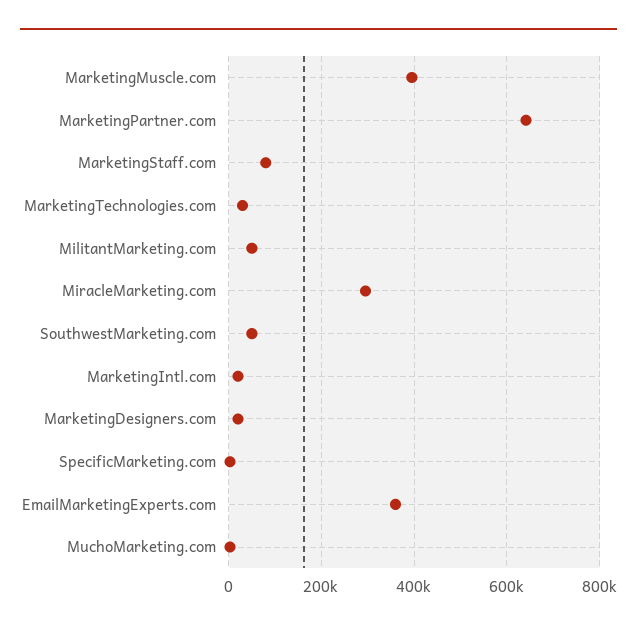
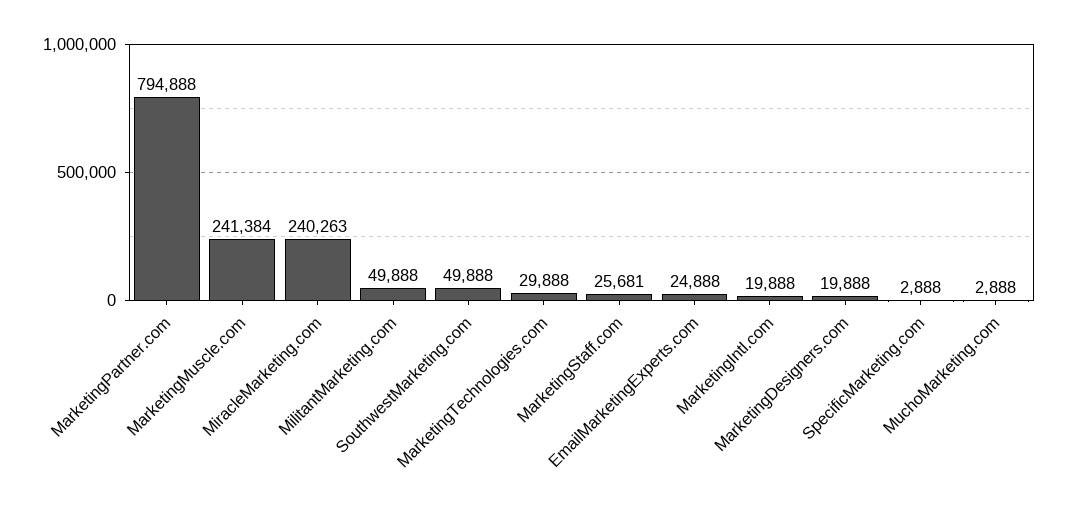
  {
-   "MarketingMuscle.com": 400000,
+   "MarketingMuscle.com": 241384,
-   "MarketingPartner.com": 640000,
+   "MarketingPartner.com": 794888,
-   "MarketingStaff.com": 80000,
+   "MarketingStaff.com": 25681,
    "MarketingTechnologies.com": 29888,
    "MilitantMarketing.com": 49888,
-   "MiracleMarketing.com": 300000,
+   "MiracleMarketing.com": 240263,
    "SouthwestMarketing.com": 49888,
    "MarketingIntl.com": 19888,
    "MarketingDesigners.com": 19888,
    "SpecificMarketing.com": 2888,
-   "EmailMarketingExperts.com": 360000,
+   "EmailMarketingExperts.com": 24888,
    "MuchoMarketing.com": 2888
  }

